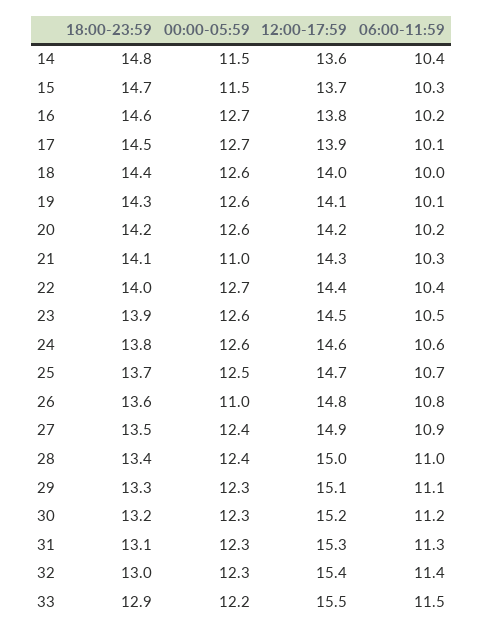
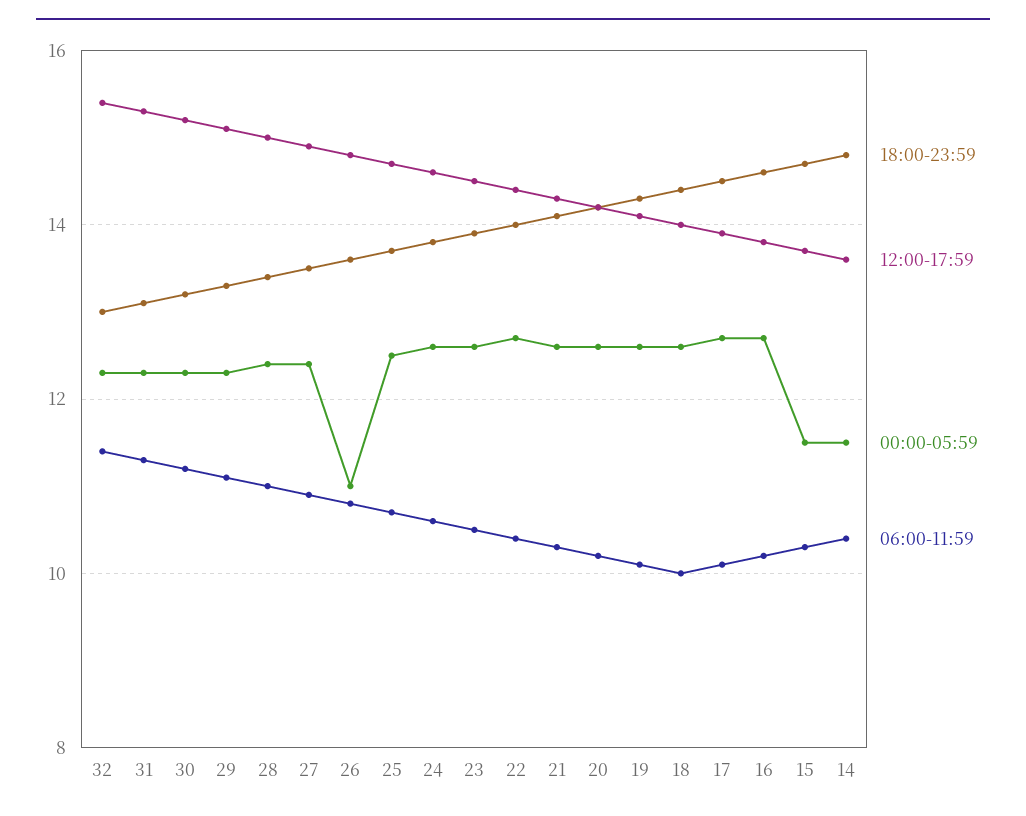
  {
    "18:00-23:59": {
      "14": 14.8,
      "15": 14.7,
      "16": 14.6,
      "17": 14.5,
      "18": 14.4,
      "19": 14.3,
      "20": 14.2,
      "21": 14.1,
      "22": 14,
      "23": 13.9,
      "24": 13.8,
      "25": 13.7,
      "26": 13.6,
      "27": 13.5,
      "28": 13.4,
      "29": 13.3,
      "30": 13.2,
      "31": 13.1,
-     "32": 13,
+     "32": 13
-     "33": 12.9
    },
    "00:00-05:59": {
      "14": 11.5,
      "15": 11.5,
      "16": 12.7,
      "17": 12.7,
      "18": 12.6,
      "19": 12.6,
      "20": 12.6,
-     "21": 11,
+     "21": 12.5,
      "22": 12.7,
      "23": 12.6,
      "24": 12.6,
      "25": 12.5,
      "26": 11,
      "27": 12.4,
      "28": 12.4,
      "29": 12.3,
      "30": 12.3,
      "31": 12.3,
-     "32": 12.3,
+     "32": 12.3
-     "33": 12.2
    },
    "12:00-17:59": {
      "14": 13.6,
      "15": 13.7,
      "16": 13.8,
      "17": 13.9,
      "18": 14,
      "19": 14.1,
      "20": 14.2,
      "21": 14.3,
      "22": 14.4,
      "23": 14.5,
      "24": 14.6,
      "25": 14.7,
      "26": 14.8,
      "27": 14.9,
      "28": 15,
      "29": 15.1,
      "30": 15.2,
      "31": 15.3,
-     "32": 15.4,
+     "32": 15.4
-     "33": 15.5
    },
    "06:00-11:59": {
      "14": 10.4,
      "15": 10.3,
      "16": 10.2,
      "17": 10.1,
      "18": 10,
      "19": 10.1,
      "20": 10.2,
      "21": 10.3,
      "22": 10.4,
      "23": 10.5,
      "24": 10.6,
      "25": 10.7,
      "26": 10.8,
      "27": 10.9,
      "28": 11,
      "29": 11.1,
      "30": 11.2,
      "31": 11.3,
-     "32": 11.4,
+     "32": 11.4
-     "33": 11.5
    }
  }

